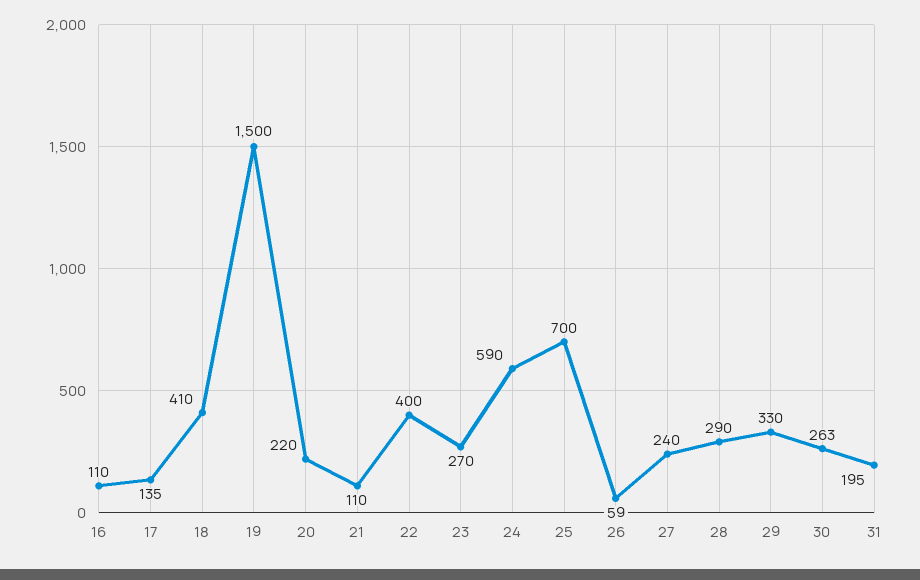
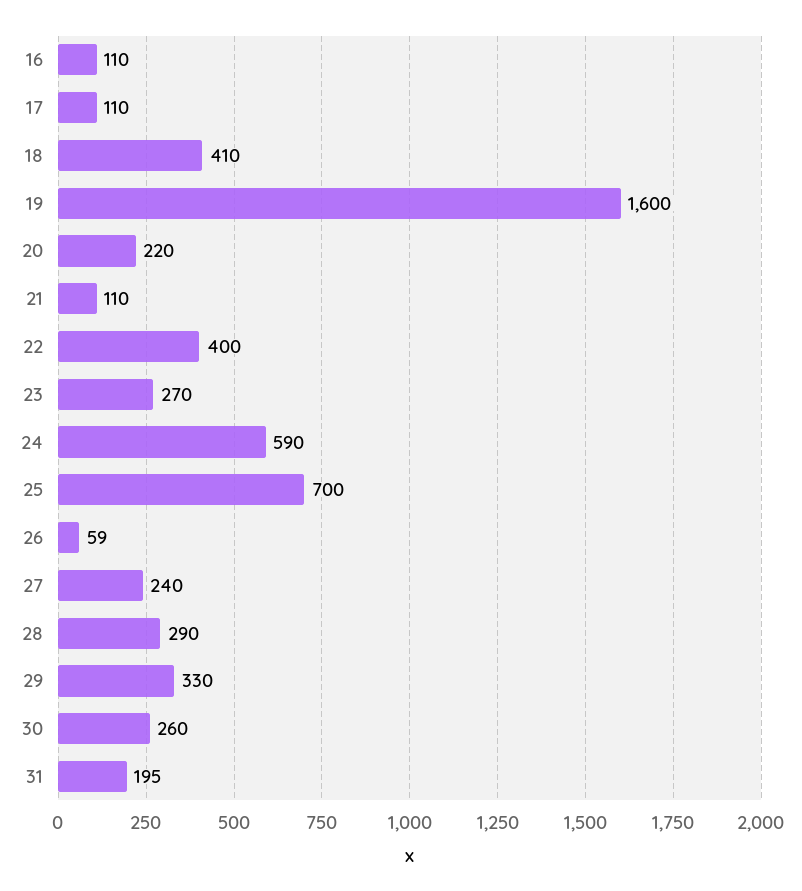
  {
    "16": 110,
-   "17": 135,
+   "17": 110,
    "18": 410,
-   "19": 1500,
+   "19": 1600,
    "20": 220,
    "21": 110,
    "22": 400,
    "23": 270,
    "24": 590,
    "25": 700,
    "26": 59,
    "27": 240,
    "28": 290,
    "29": 330,
-   "30": 263,
+   "30": 260,
    "31": 195
  }

